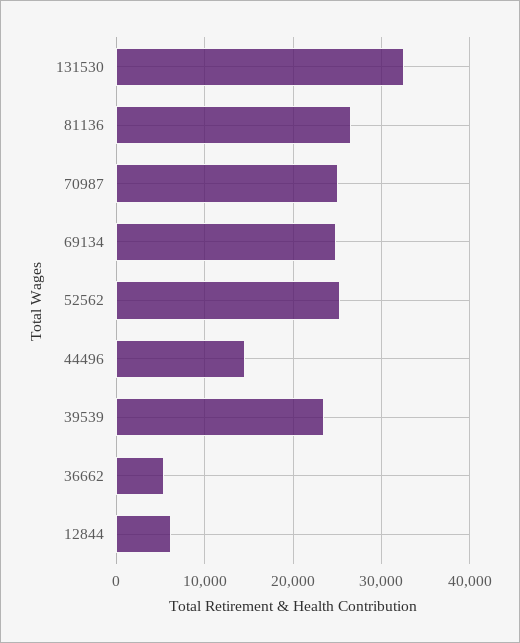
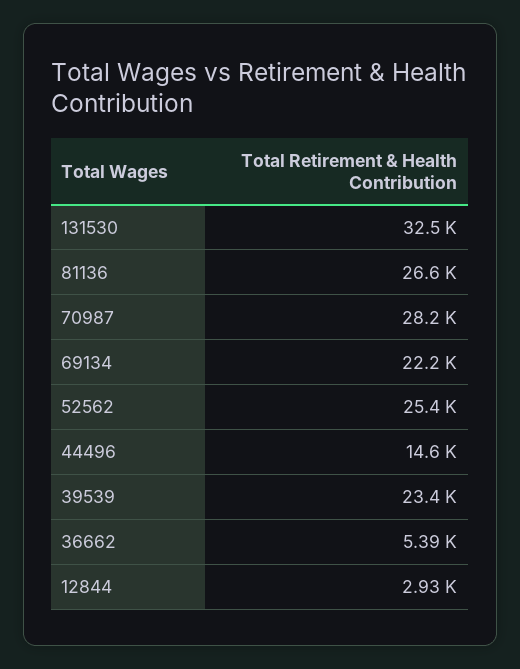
  {
    "131530": 32500,
    "81136": 26600,
-   "70987": 25000,
+   "70987": 28200,
-   "69134": 25000,
+   "69134": 22200,
    "52562": 25400,
    "44496": 14600,
    "39539": 23400,
    "36662": 5390,
-   "12844": 6000
+   "12844": 2930
  }

